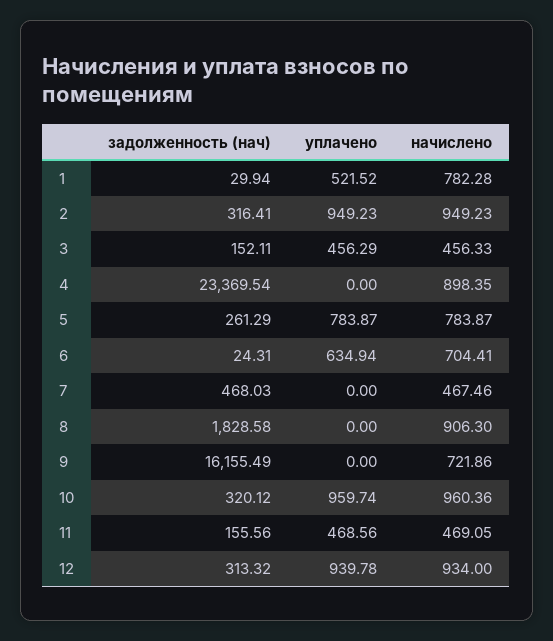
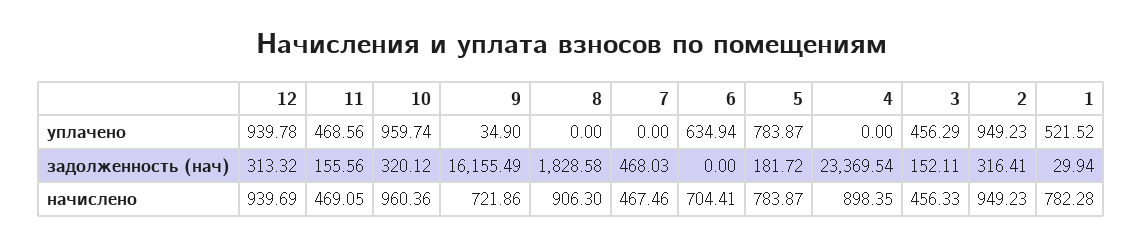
  {
    "задолженность (нач)": {
      "1": 29.94,
      "2": 316.41,
      "3": 152.11,
      "4": 23369.54,
-     "5": 261.29,
+     "5": 181.72,
-     "6": 24.31,
+     "6": 0,
      "7": 468.03,
      "8": 1828.58,
      "9": 16155.49,
      "10": 320.12,
      "11": 155.56,
      "12": 313.32
    },
    "уплачено": {
      "1": 521.52,
      "2": 949.23,
      "3": 456.29,
      "4": 0,
      "5": 783.87,
      "6": 634.94,
      "7": 0,
      "8": 0,
-     "9": 0,
+     "9": 34.9,
      "10": 959.74,
      "11": 468.56,
      "12": 939.78
    },
    "начислено": {
      "1": 782.28,
      "2": 949.23,
      "3": 456.33,
      "4": 898.35,
      "5": 783.87,
      "6": 704.41,
      "7": 467.46,
      "8": 906.3,
      "9": 721.86,
      "10": 960.36,
      "11": 469.05,
-     "12": 934
+     "12": 939.69
    }
  }

